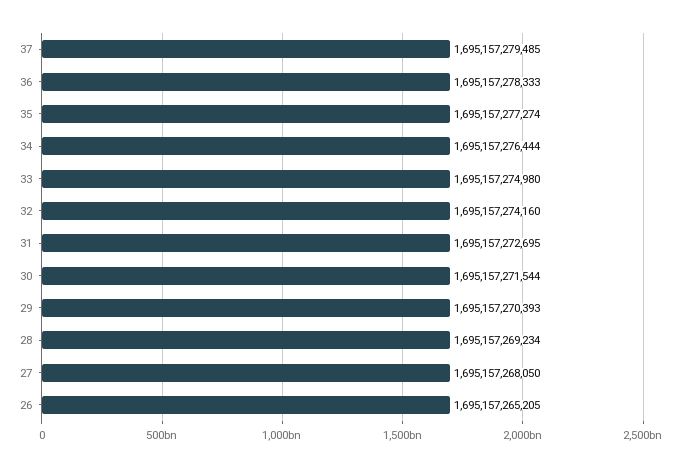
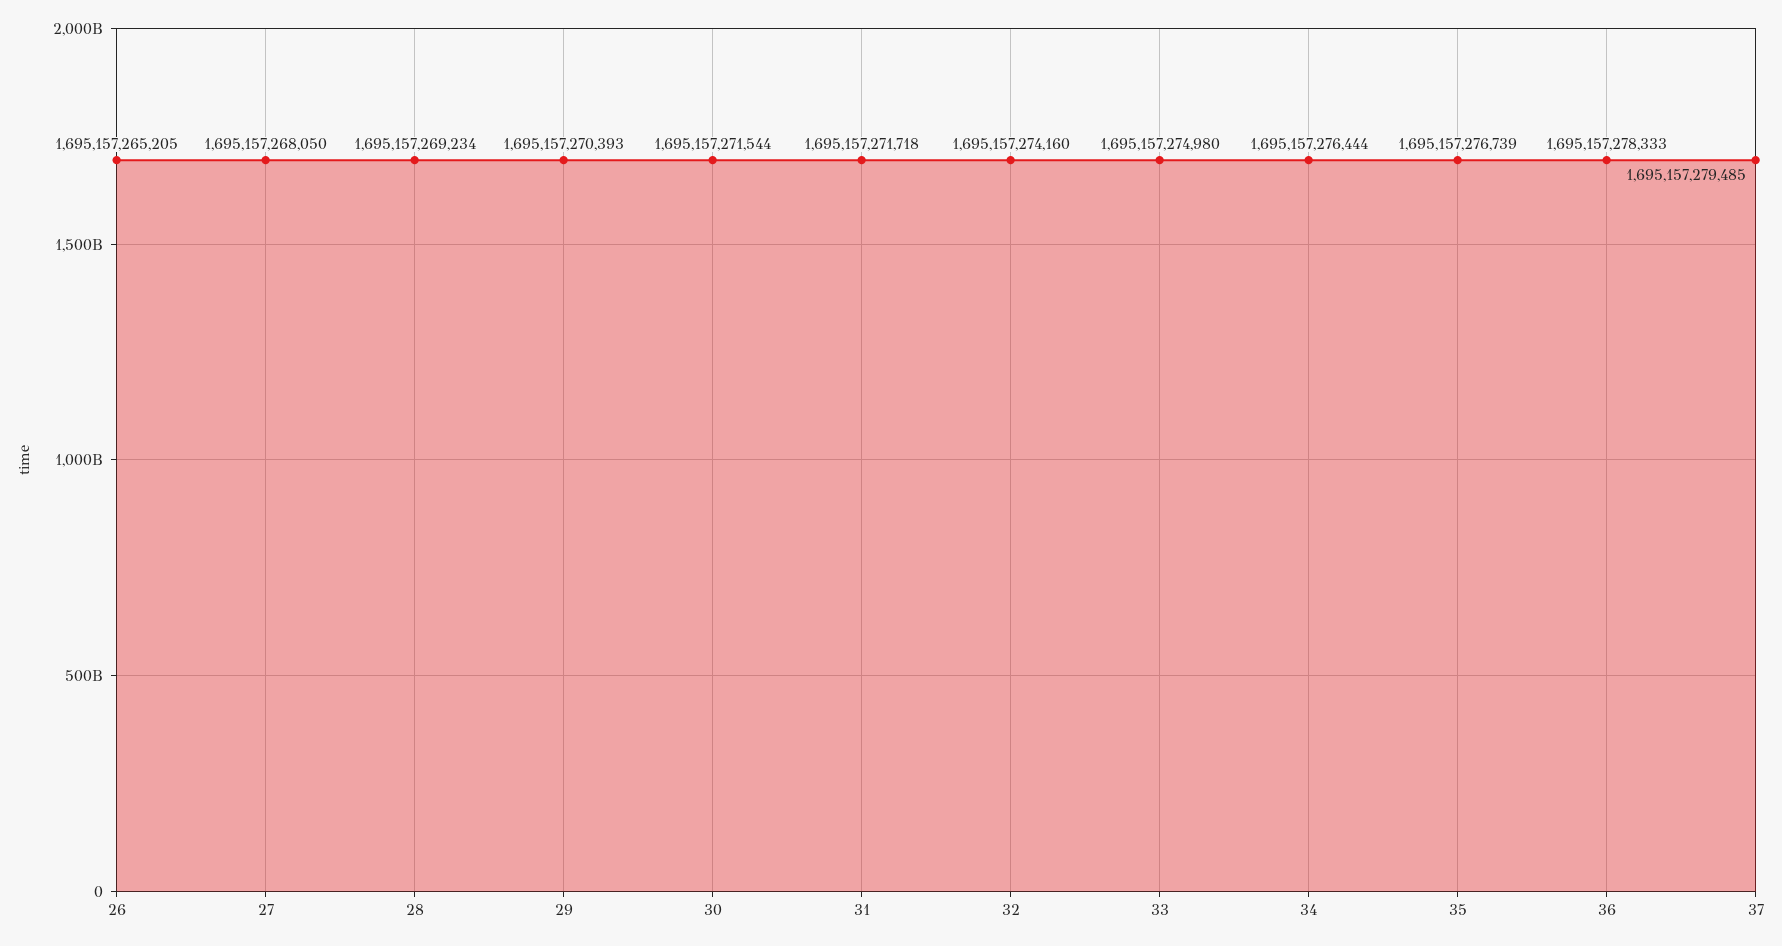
  {
    "37": 1695157279485,
    "36": 1695157278333,
-   "35": 1695157277274,
+   "35": 1695157276739,
    "34": 1695157276444,
    "33": 1695157274980,
    "32": 1695157274160,
-   "31": 1695157272695,
+   "31": 1695157271718,
    "30": 1695157271544,
    "29": 1695157270393,
    "28": 1695157269234,
    "27": 1695157268050,
    "26": 1695157265205
  }

